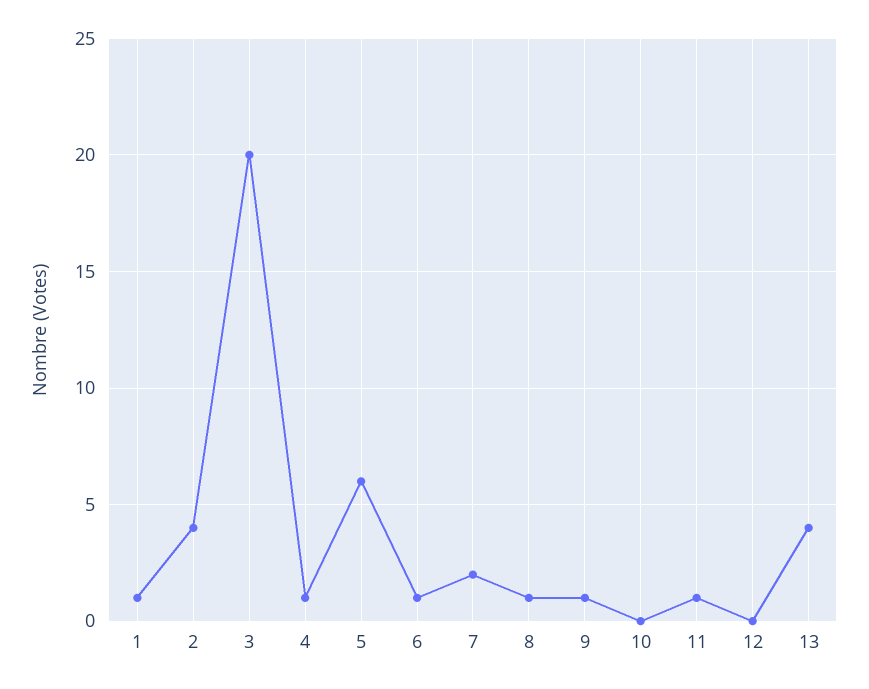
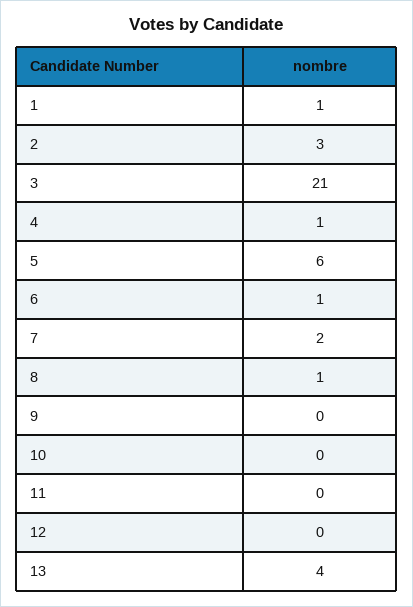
  {
    "1": 1,
-   "2": 4,
+   "2": 3,
-   "3": 20,
+   "3": 21,
    "4": 1,
    "5": 6,
    "6": 1,
    "7": 2,
    "8": 1,
-   "9": 1,
+   "9": 0,
    "10": 0,
-   "11": 1,
+   "11": 0,
    "12": 0,
    "13": 4
  }

